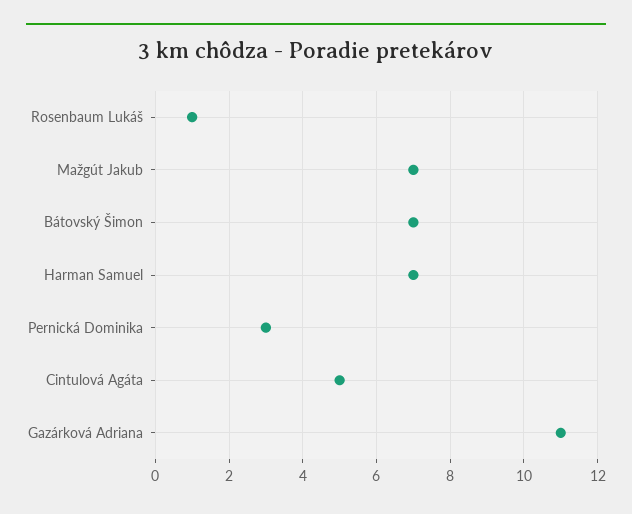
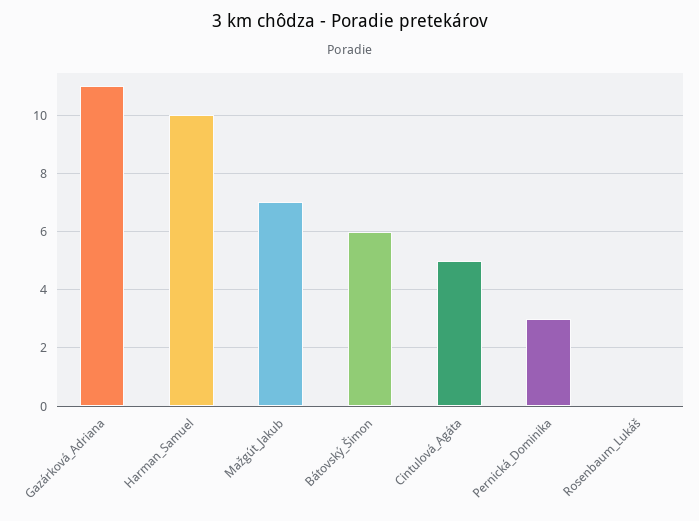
  {
-   "Rosenbaum Lukáš": 1,
+   "Rosenbaum Lukáš": 0,
    "Mažgút Jakub": 7,
-   "Bátovský Šimon": 7,
+   "Bátovský Šimon": 6,
-   "Harman Samuel": 7,
+   "Harman Samuel": 10,
    "Pernická Dominika": 3,
    "Cintulová Agáta": 5,
    "Gazárková Adriana": 11
  }

